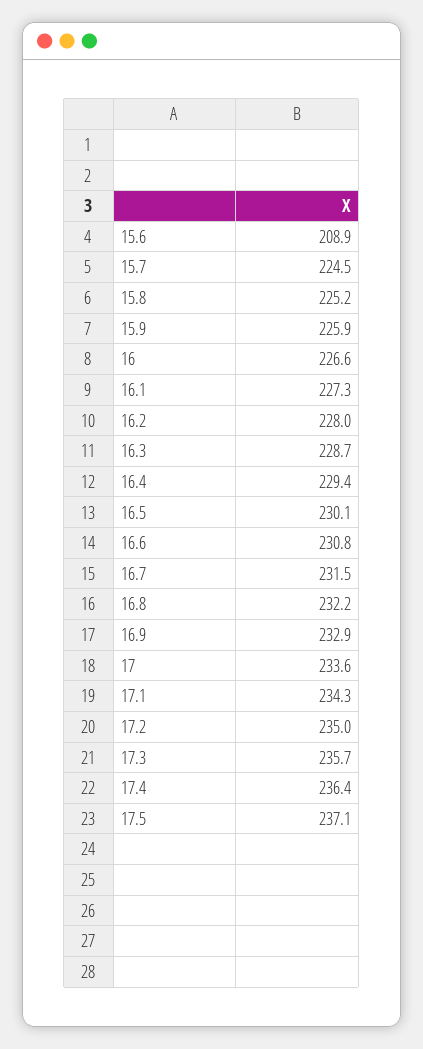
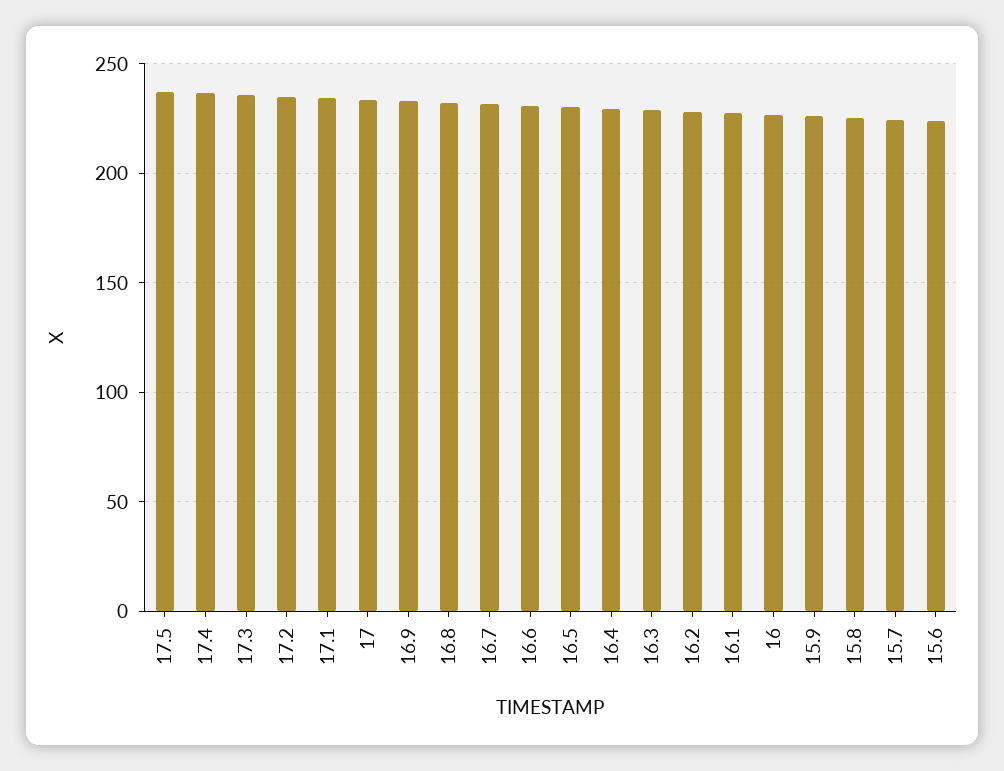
  {
-   "15.6": 208.9,
+   "15.6": 225,
    "15.7": 224.5,
    "15.8": 225.2,
    "15.9": 225.9,
    "16": 226.6,
    "16.1": 227.3,
    "16.2": 228,
    "16.3": 228.7,
    "16.4": 229.4,
    "16.5": 230.1,
    "16.6": 230.8,
    "16.7": 231.5,
    "16.8": 232.2,
    "16.9": 232.9,
    "17": 233.6,
    "17.1": 234.3,
    "17.2": 235,
    "17.3": 235.7,
    "17.4": 236.4,
    "17.5": 237.1
  }

